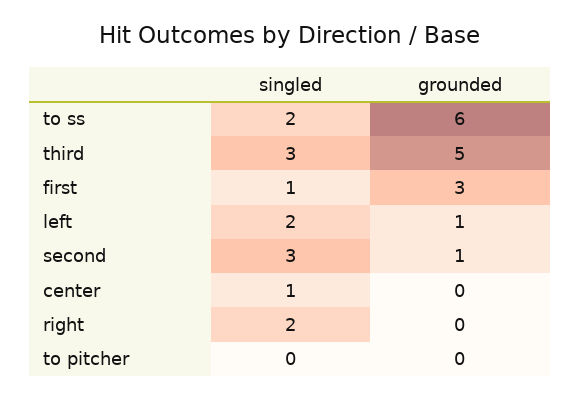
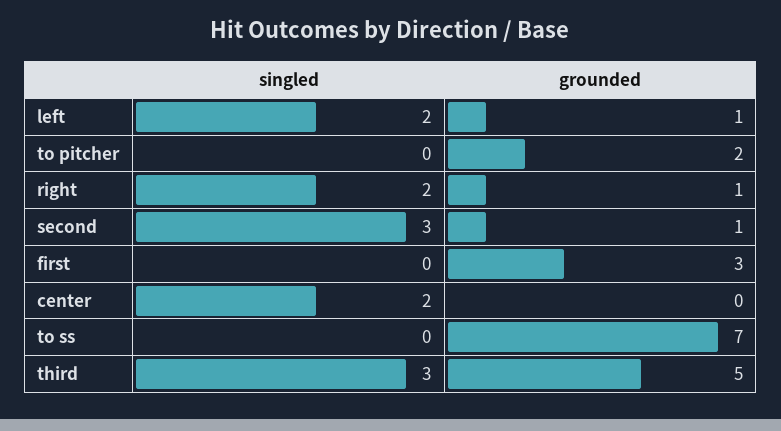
  {
    "singled": {
-     "to ss": 2,
+     "to ss": 0,
      "third": 3,
-     "first": 1,
+     "first": 0,
      "left": 2,
      "second": 3,
-     "center": 1,
+     "center": 2,
      "right": 2,
      "to pitcher": 0
    },
    "grounded": {
-     "to ss": 6,
+     "to ss": 7,
      "third": 5,
      "first": 3,
      "left": 1,
      "second": 1,
      "center": 0,
-     "right": 0,
+     "right": 1,
-     "to pitcher": 0
+     "to pitcher": 2
    }
  }

